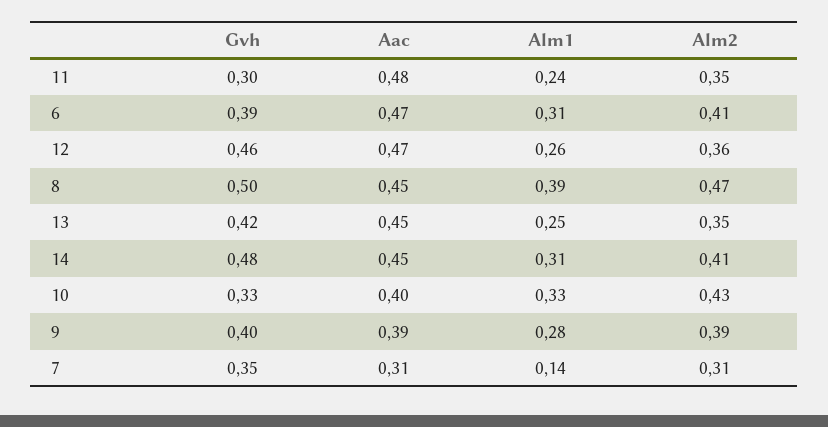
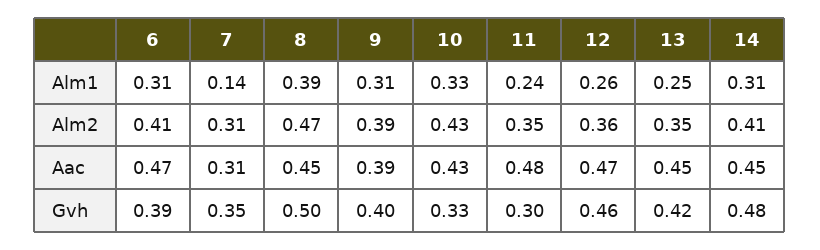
  {
    "Gvh": {
      "11": 0.3,
      "6": 0.39,
      "12": 0.46,
      "8": 0.5,
      "13": 0.42,
      "14": 0.48,
      "10": 0.33,
      "9": 0.4,
      "7": 0.35
    },
    "Aac": {
      "11": 0.48,
      "6": 0.47,
      "12": 0.47,
      "8": 0.45,
      "13": 0.45,
      "14": 0.45,
-     "10": 0.4,
+     "10": 0.43,
      "9": 0.39,
      "7": 0.31
    },
    "Alm1": {
      "11": 0.24,
      "6": 0.31,
      "12": 0.26,
      "8": 0.39,
      "13": 0.25,
      "14": 0.31,
      "10": 0.33,
-     "9": 0.28,
+     "9": 0.31,
      "7": 0.14
    },
    "Alm2": {
      "11": 0.35,
      "6": 0.41,
      "12": 0.36,
      "8": 0.47,
      "13": 0.35,
      "14": 0.41,
      "10": 0.43,
      "9": 0.39,
      "7": 0.31
    }
  }

